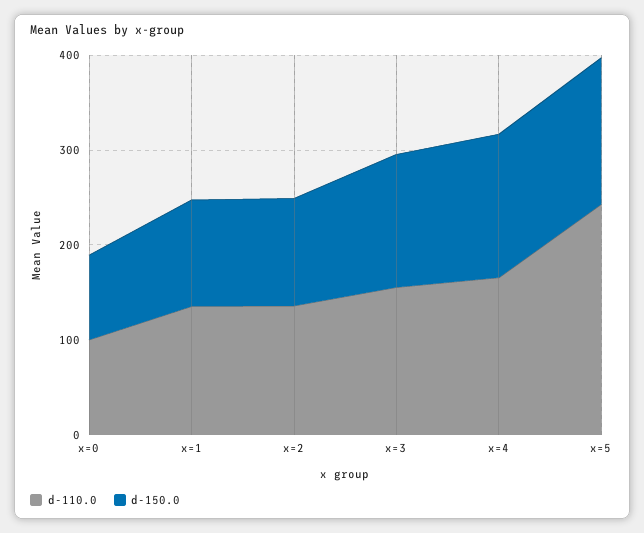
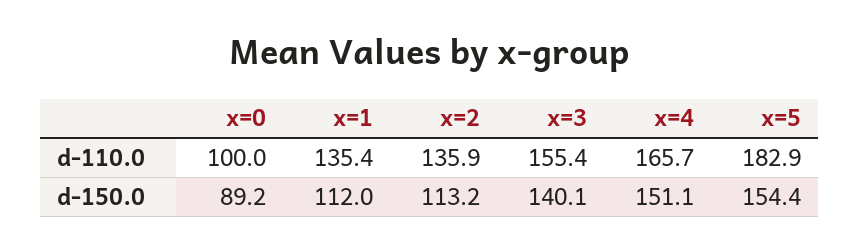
  {
    "d-110.0": {
      "x=0": 100,
      "x=1": 135.4,
      "x=2": 135.9,
      "x=3": 155.4,
      "x=4": 165.7,
-     "x=5": 240
+     "x=5": 182.9
    },
    "d-150.0": {
      "x=0": 89.2,
      "x=1": 112,
      "x=2": 113.2,
      "x=3": 140.1,
      "x=4": 151.1,
      "x=5": 154.4
    }
  }

